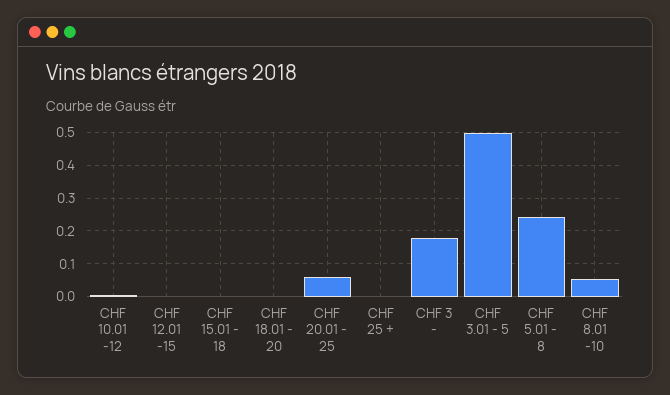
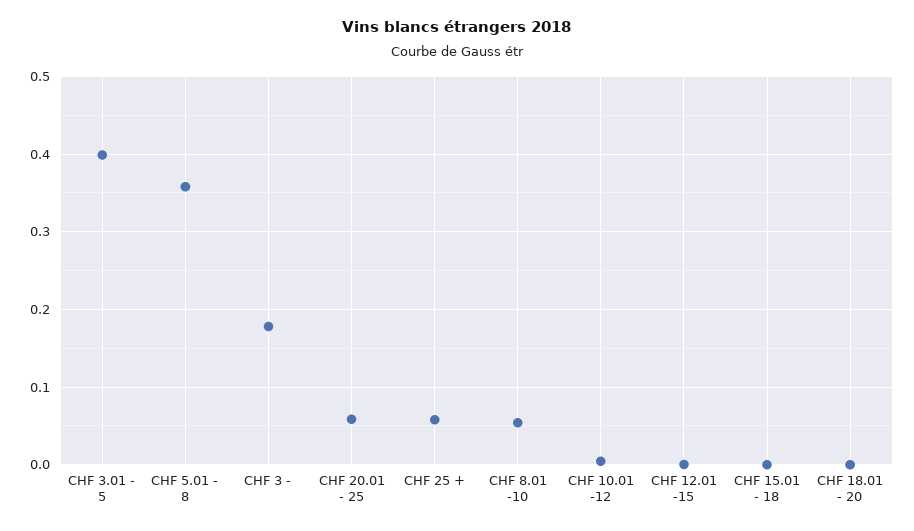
  {
    "CHF 10.01 -12": 0,
    "CHF 12.01 -15": 0,
    "CHF 15.01 - 18": 0,
    "CHF 18.01 - 20": 0,
    "CHF 20.01 - 25": 0.06,
-   "CHF 25 +": 0,
+   "CHF 25 +": 0.06,
    "CHF 3 -": 0.18,
-   "CHF 3.01 - 5": 0.5,
+   "CHF 3.01 - 5": 0.4,
-   "CHF 5.01 - 8": 0.24,
+   "CHF 5.01 - 8": 0.36,
    "CHF 8.01 -10": 0.05
  }

